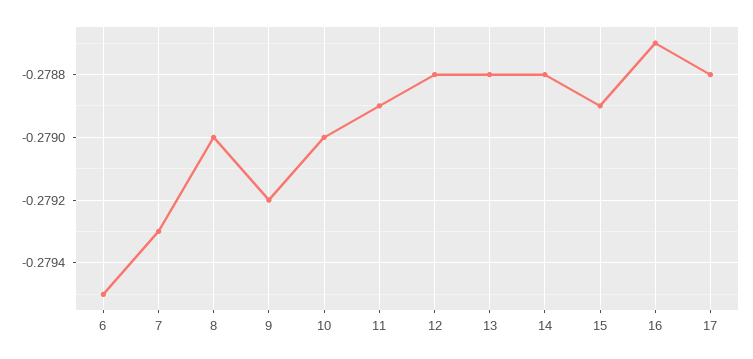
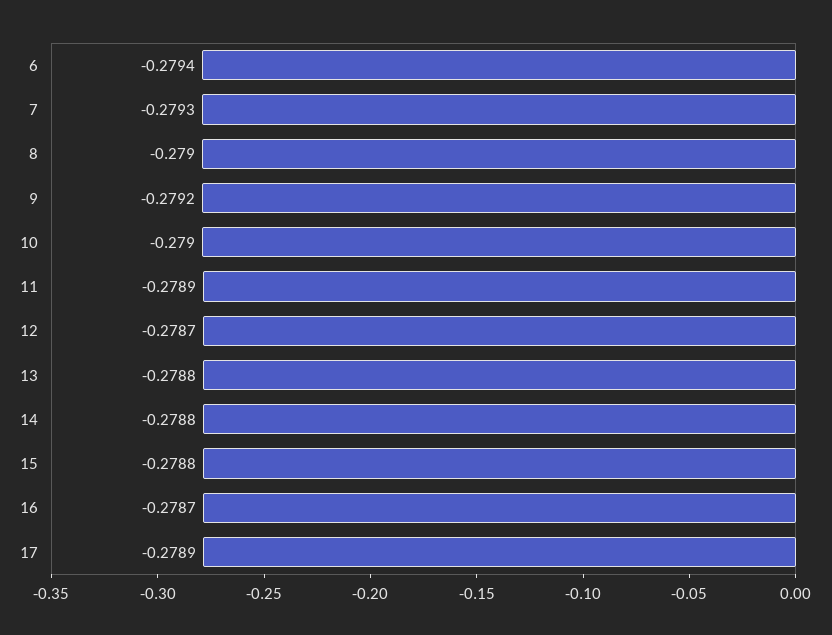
  {
-   "6": -0.2795,
+   "6": -0.2794,
    "7": -0.2793,
    "8": -0.279,
    "9": -0.2792,
    "10": -0.279,
    "11": -0.2789,
-   "12": -0.2788,
+   "12": -0.2787,
    "13": -0.2788,
    "14": -0.2788,
-   "15": -0.2789,
+   "15": -0.2788,
    "16": -0.2787,
-   "17": -0.2788
+   "17": -0.2789
  }

